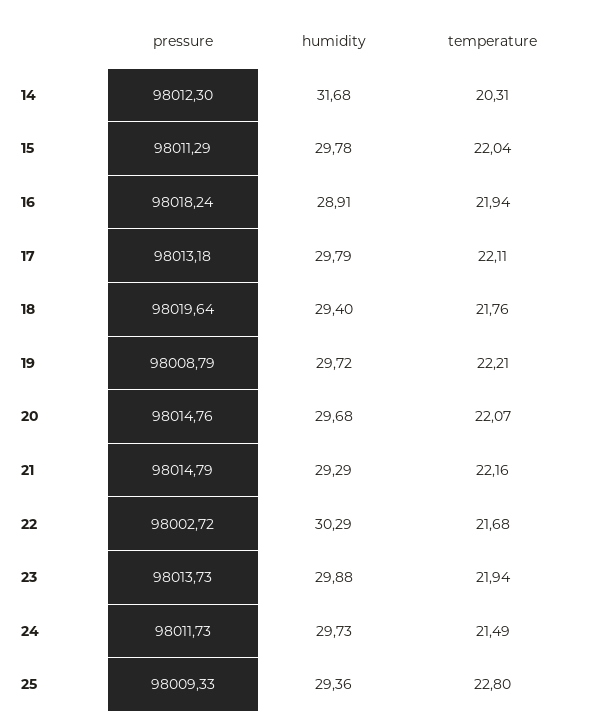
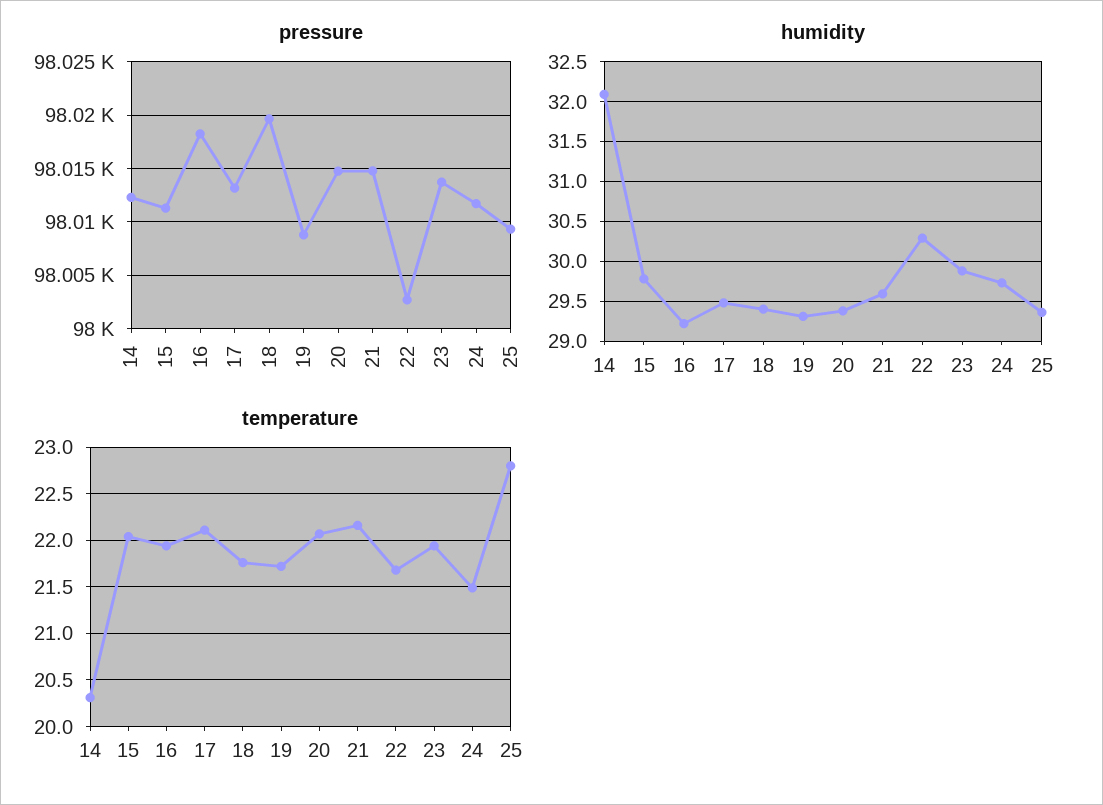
  {
    "pressure": {
      "14": 98012.3,
      "15": 98011.29,
      "16": 98018.24,
      "17": 98013.18,
      "18": 98019.64,
      "19": 98008.79,
      "20": 98014.76,
      "21": 98014.79,
      "22": 98002.72,
      "23": 98013.73,
      "24": 98011.73,
      "25": 98009.33
    },
    "humidity": {
-     "14": 31.68,
+     "14": 32.1,
      "15": 29.78,
-     "16": 28.91,
+     "16": 29.2,
-     "17": 29.79,
+     "17": 29.5,
      "18": 29.4,
-     "19": 29.72,
+     "19": 29.3,
-     "20": 29.68,
+     "20": 29.4,
-     "21": 29.29,
+     "21": 29.6,
      "22": 30.29,
      "23": 29.88,
      "24": 29.73,
      "25": 29.36
    },
    "temperature": {
      "14": 20.31,
      "15": 22.04,
      "16": 21.94,
      "17": 22.11,
      "18": 21.76,
-     "19": 22.21,
+     "19": 21.7,
      "20": 22.07,
      "21": 22.16,
      "22": 21.68,
      "23": 21.94,
      "24": 21.49,
      "25": 22.8
    }
  }

